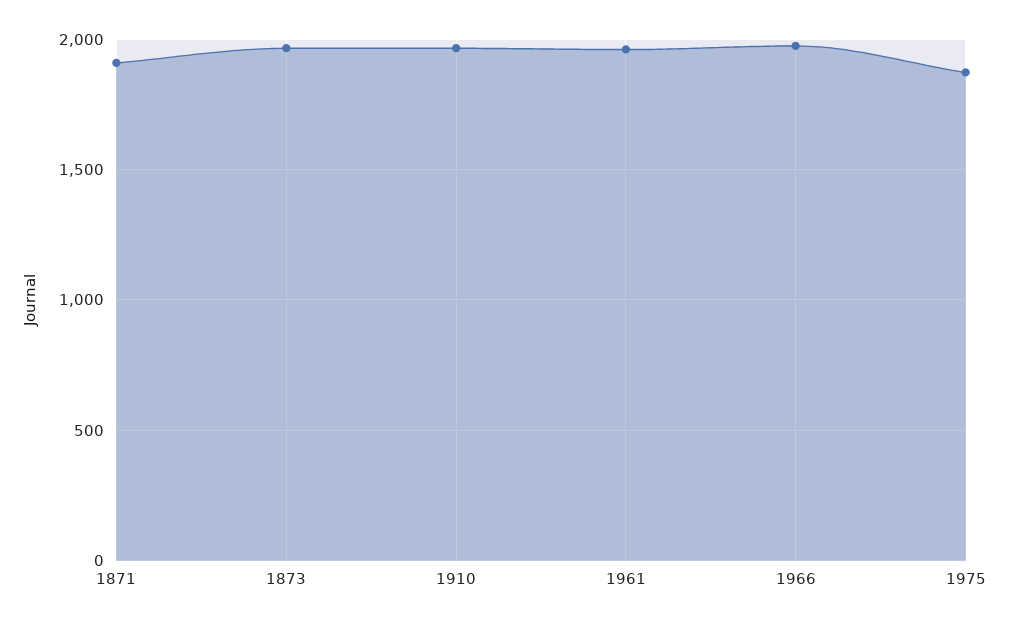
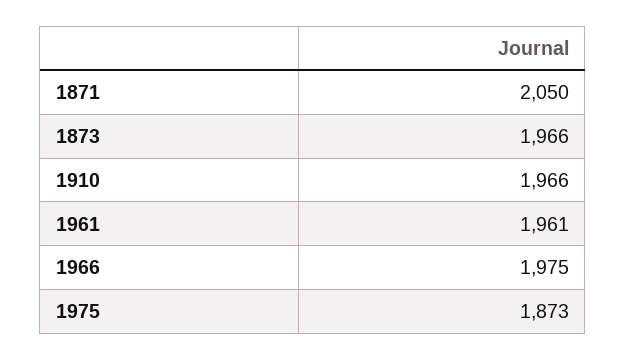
  {
-   "1871": 1900,
+   "1871": 2050,
    "1873": 1966,
    "1910": 1966,
    "1961": 1961,
    "1966": 1975,
    "1975": 1873
  }

